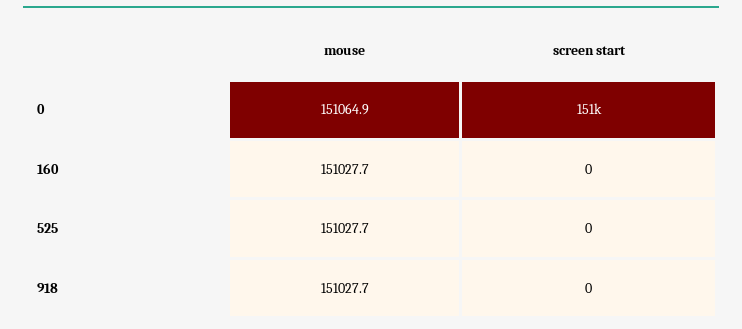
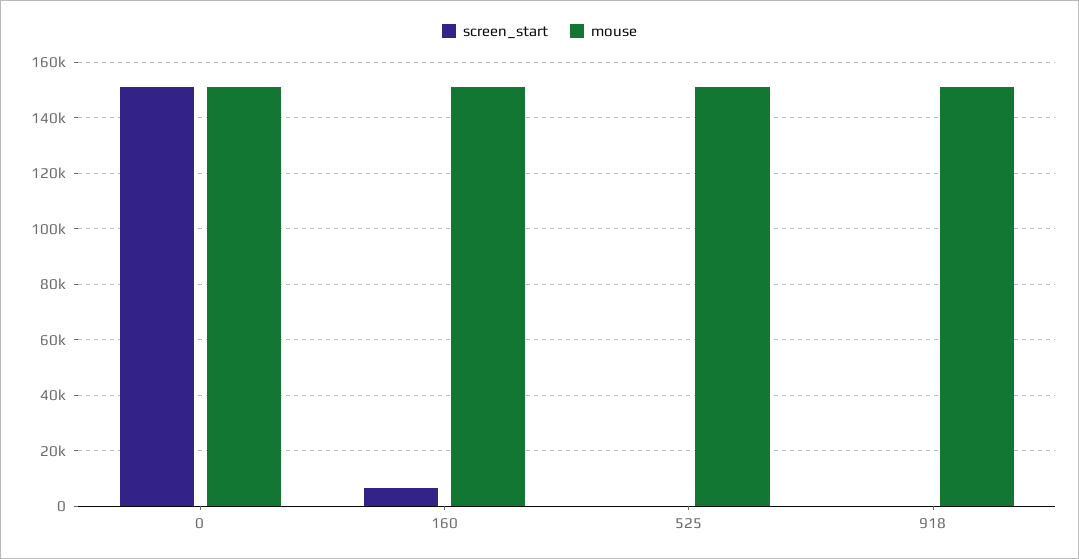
  {
    "mouse": {
      "0": 151064.9,
      "160": 151027.7,
      "525": 151027.7,
      "918": 151027.7
    },
    "screen start": {
      "0": 151000,
-     "160": 0,
+     "160": 7500,
      "525": 0,
      "918": 0
    }
  }

